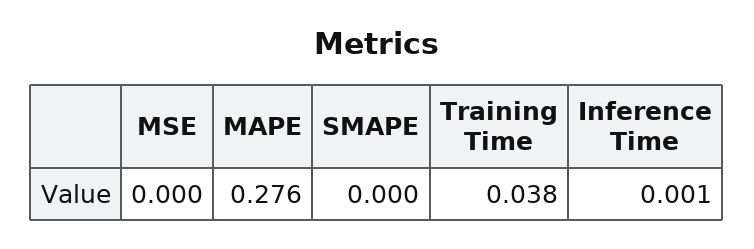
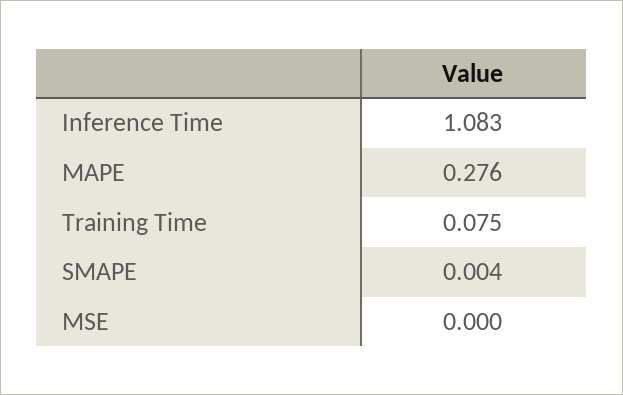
  {
    "MSE": 0,
    "MAPE": 0.276,
-   "SMAPE": 0,
+   "SMAPE": 0.004,
-   "Training Time": 0.038,
+   "Training Time": 0.075,
-   "Inference Time": 0.001
+   "Inference Time": 1.083
  }

